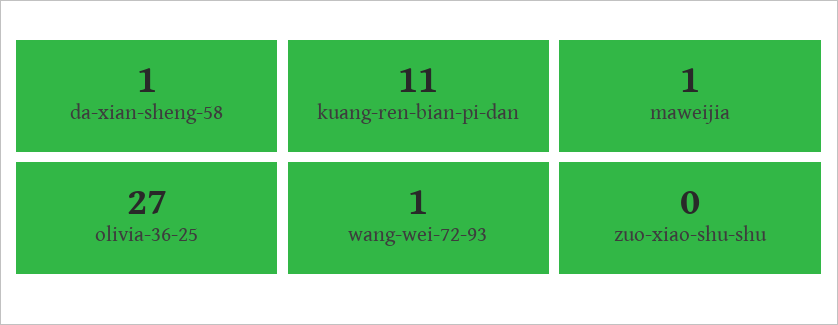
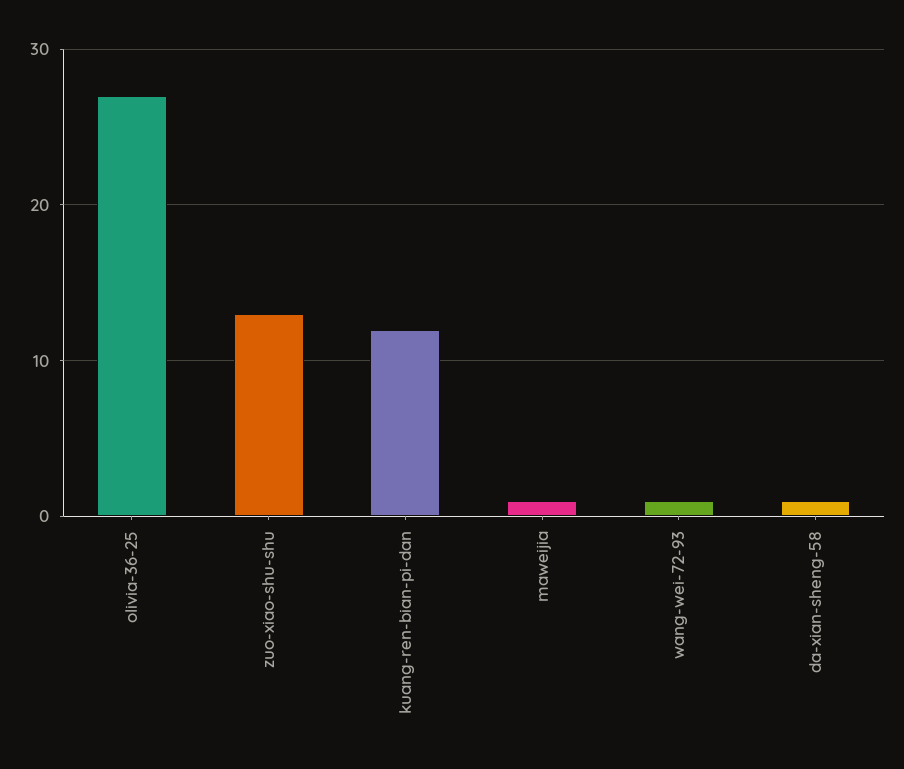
  {
    "da-xian-sheng-58": 1,
-   "kuang-ren-bian-pi-dan": 11,
+   "kuang-ren-bian-pi-dan": 12,
    "maweijia": 1,
    "olivia-36-25": 27,
    "wang-wei-72-93": 1,
-   "zuo-xiao-shu-shu": 0
+   "zuo-xiao-shu-shu": 13
  }

